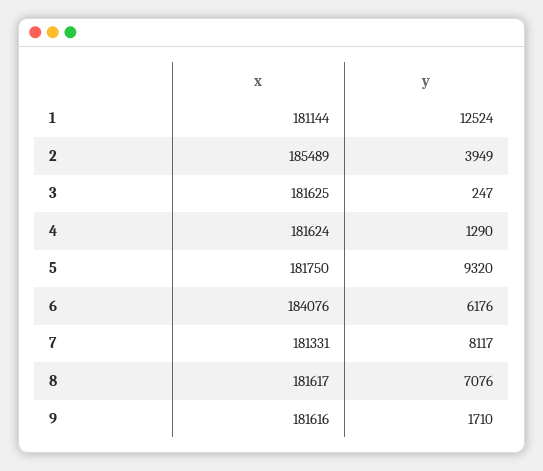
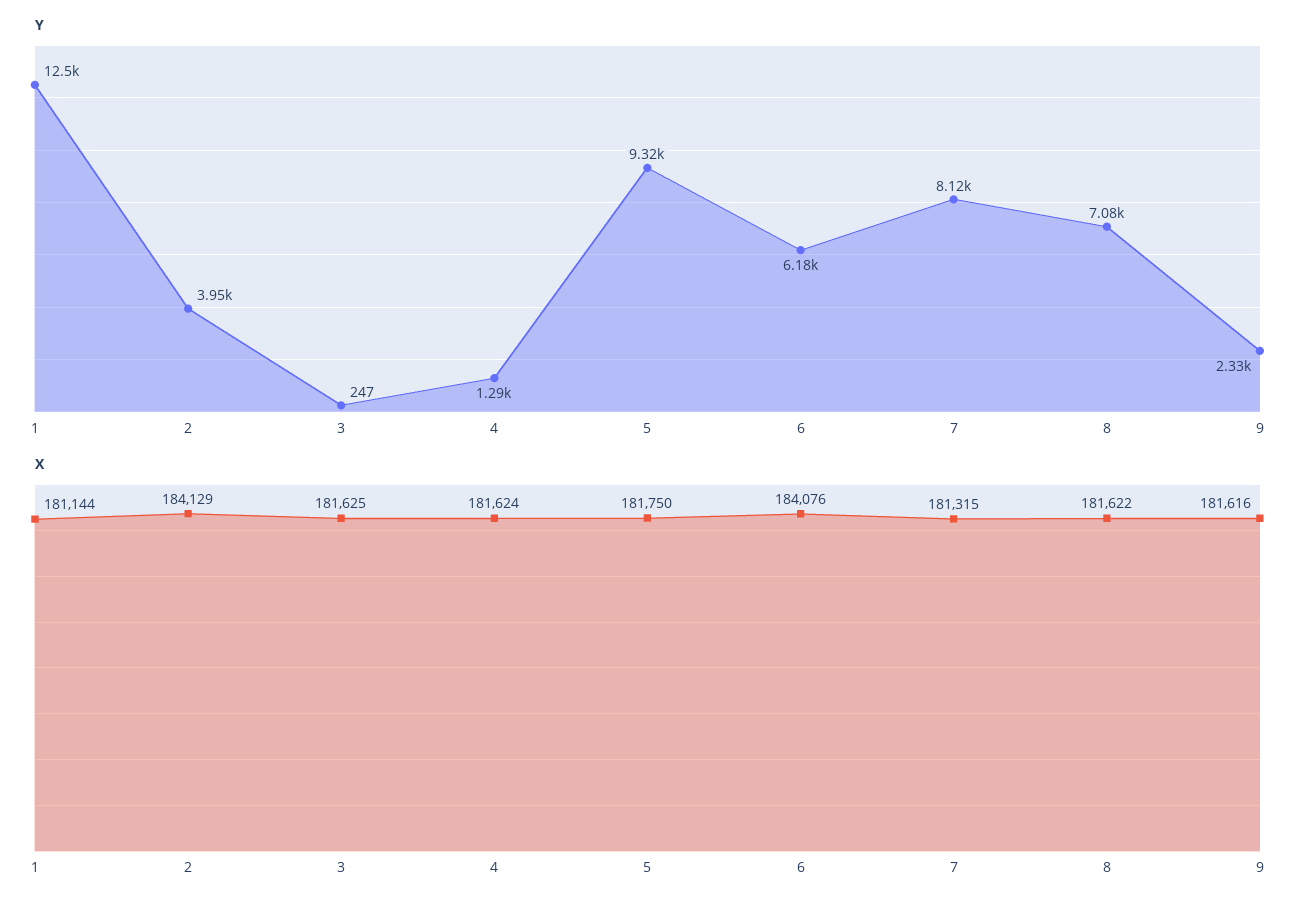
  {
    "x": {
      "1": 181144,
-     "2": 185489,
+     "2": 184129,
      "3": 181625,
      "4": 181624,
      "5": 181750,
      "6": 184076,
-     "7": 181331,
+     "7": 181315,
-     "8": 181617,
+     "8": 181622,
      "9": 181616
    },
    "y": {
      "1": 12524,
      "2": 3949,
      "3": 247,
      "4": 1290,
      "5": 9320,
      "6": 6176,
      "7": 8117,
      "8": 7076,
-     "9": 1710
+     "9": 2330
    }
  }

